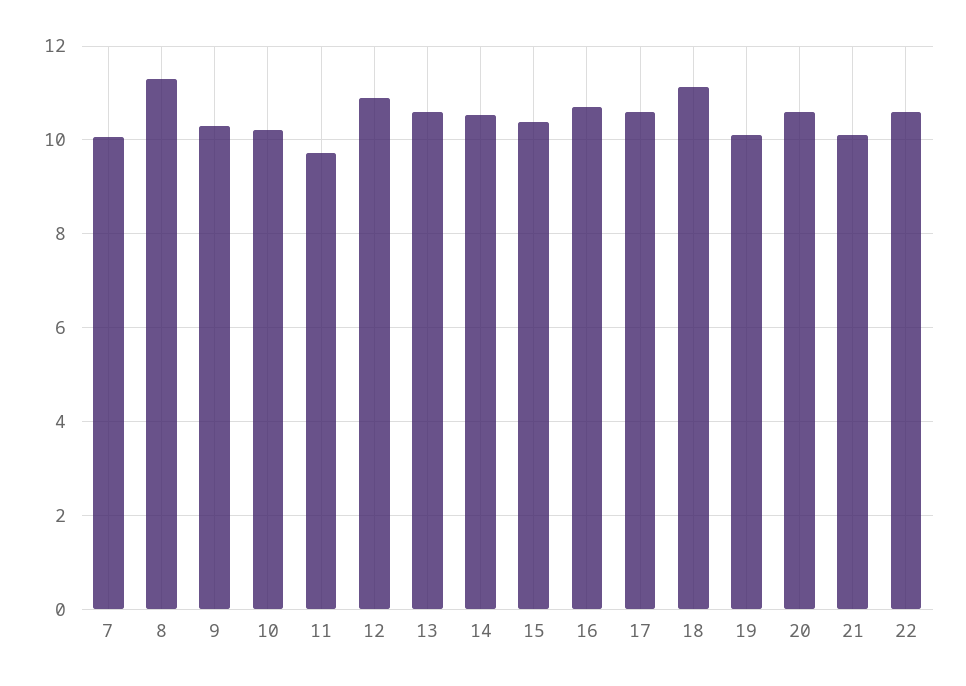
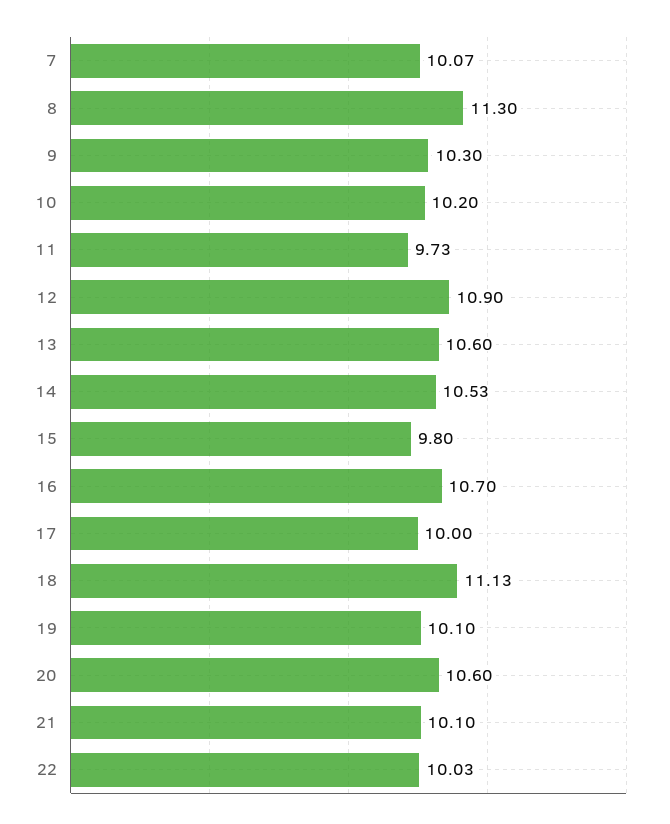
  {
    "7": 10.07,
    "8": 11.3,
    "9": 10.3,
    "10": 10.2,
    "11": 9.73,
    "12": 10.9,
    "13": 10.6,
    "14": 10.53,
-   "15": 10.4,
+   "15": 9.8,
    "16": 10.7,
-   "17": 10.6,
+   "17": 10,
    "18": 11.13,
    "19": 10.1,
    "20": 10.6,
    "21": 10.1,
-   "22": 10.6
+   "22": 10.03
  }

